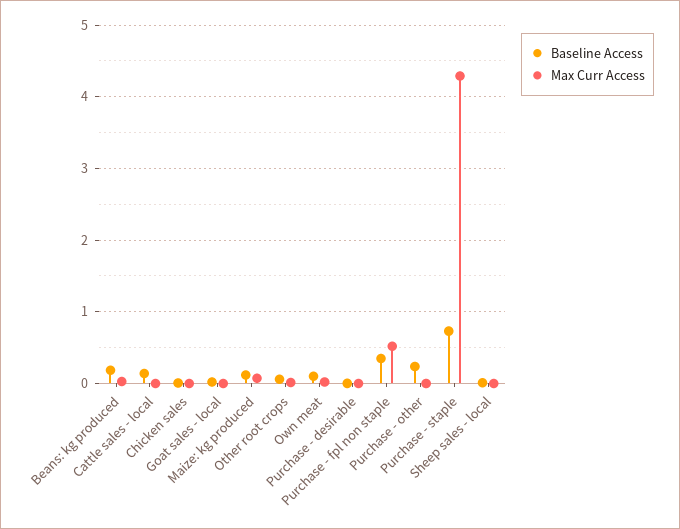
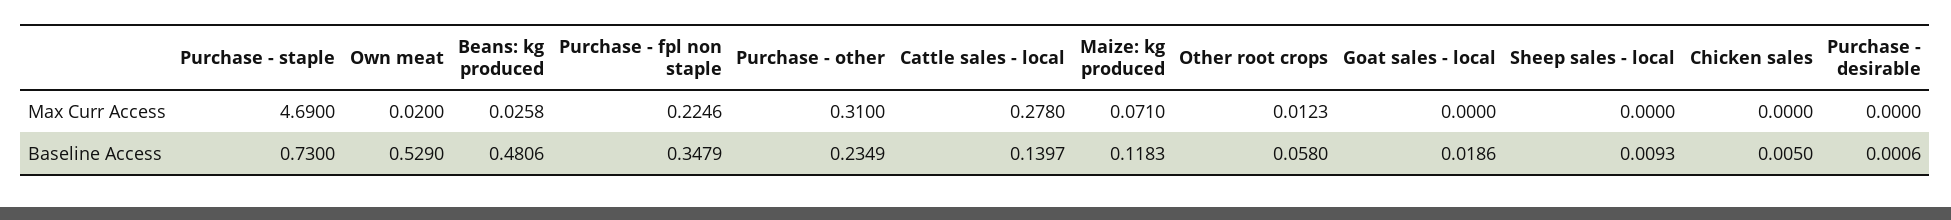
  {
    "Baseline Access": {
-     "Beans: kg produced": 0.2,
+     "Beans: kg produced": 0.4806,
      "Cattle sales - local": 0.1397,
      "Chicken sales": 0.005,
      "Goat sales - local": 0.0186,
      "Maize: kg produced": 0.1183,
      "Other root crops": 0.058,
-     "Own meat": 0.1,
+     "Own meat": 0.529,
      "Purchase - desirable": 0.0006,
      "Purchase - fpl non staple": 0.3479,
      "Purchase - other": 0.2349,
      "Purchase - staple": 0.73,
      "Sheep sales - local": 0.0093
    },
    "Max Curr Access": {
      "Beans: kg produced": 0.0258,
-     "Cattle sales - local": 0,
+     "Cattle sales - local": 0.278,
      "Chicken sales": 0,
      "Goat sales - local": 0,
      "Maize: kg produced": 0.071,
      "Other root crops": 0.0123,
      "Own meat": 0.02,
      "Purchase - desirable": 0,
-     "Purchase - fpl non staple": 0.5,
+     "Purchase - fpl non staple": 0.2246,
-     "Purchase - other": 0,
+     "Purchase - other": 0.31,
-     "Purchase - staple": 4.3,
+     "Purchase - staple": 4.69,
      "Sheep sales - local": 0
    }
  }

